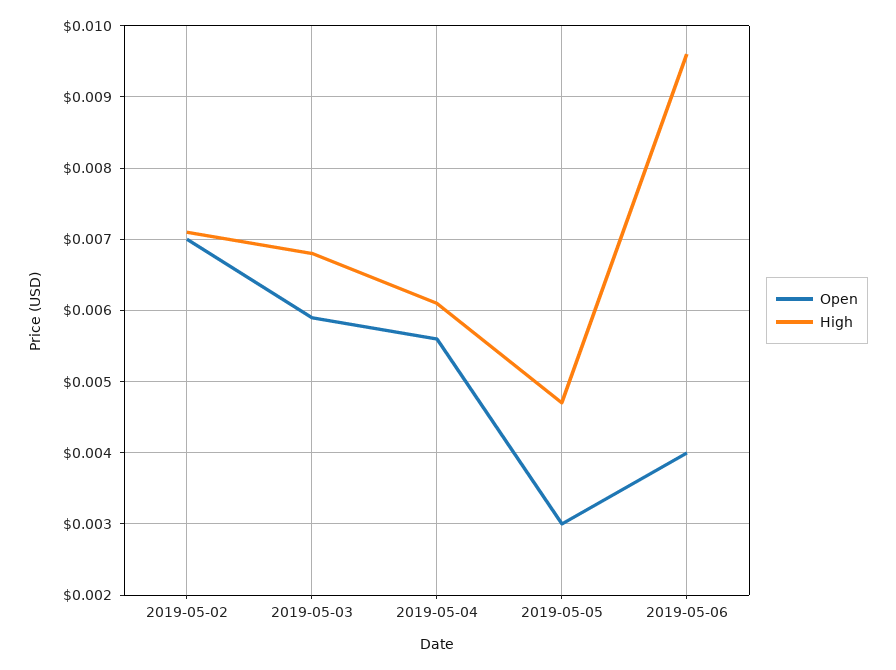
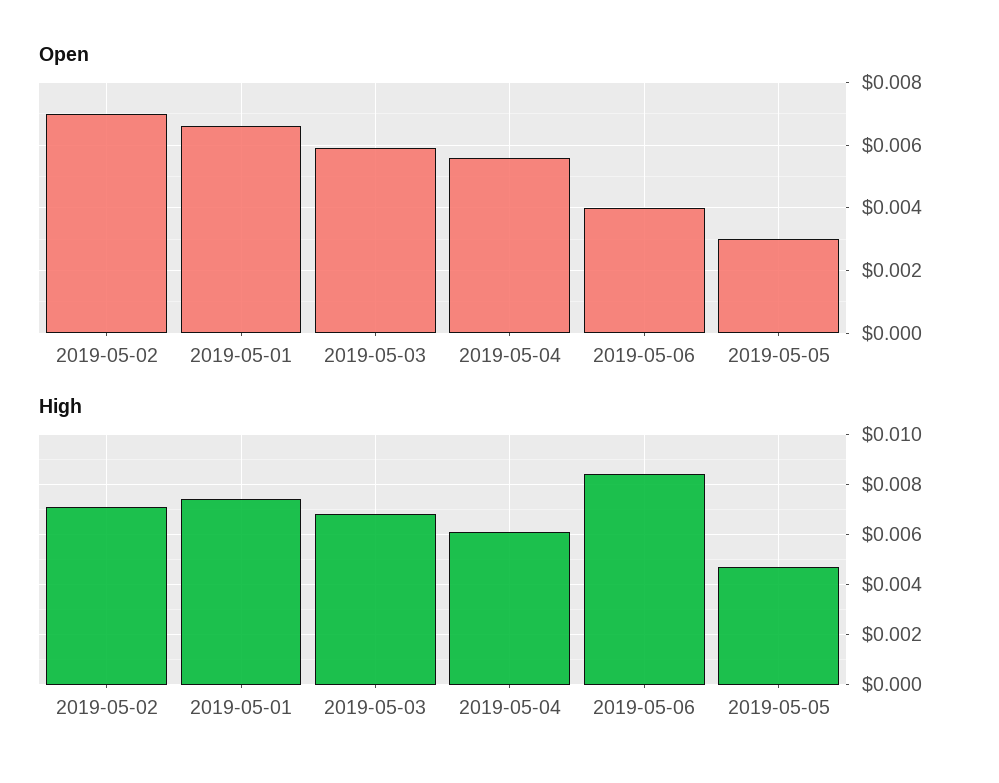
  {
    "Open": {
      "2019-05-02": 0.007,
      "2019-05-03": 0.0059,
      "2019-05-04": 0.0056,
      "2019-05-05": 0.003,
-     "2019-05-06": 0.004
+     "2019-05-06": 0.004,
+     "2019-05-01": 0.0065
    },
    "High": {
      "2019-05-02": 0.0071,
      "2019-05-03": 0.0068,
      "2019-05-04": 0.0061,
      "2019-05-05": 0.0047,
-     "2019-05-06": 0.0096
+     "2019-05-06": 0.0085,
+     "2019-05-01": 0.0075
    }
  }

